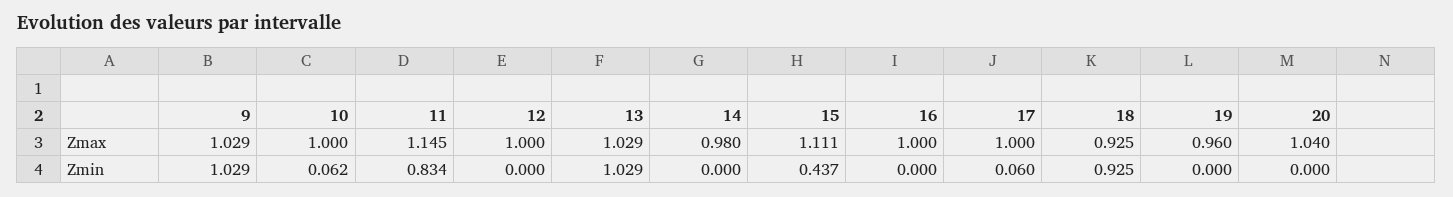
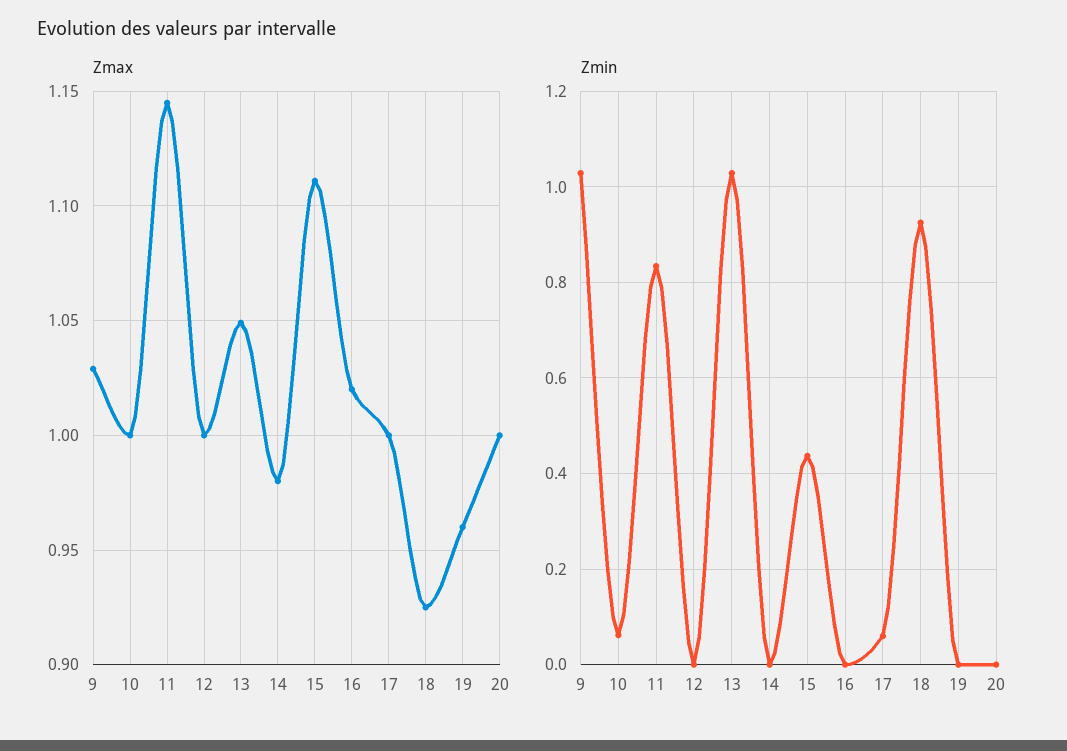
  {
    "Zmax": {
      "9": 1.029,
      "10": 1,
      "11": 1.145,
      "12": 1,
-     "13": 1.029,
+     "13": 1.05,
      "14": 0.98,
      "15": 1.111,
-     "16": 1,
+     "16": 1.02,
      "17": 1,
      "18": 0.925,
      "19": 0.96,
-     "20": 1.04
+     "20": 1
    },
    "Zmin": {
      "9": 1.029,
      "10": 0.062,
      "11": 0.834,
      "12": 0,
      "13": 1.029,
      "14": 0,
      "15": 0.437,
      "16": 0,
      "17": 0.06,
      "18": 0.925,
      "19": 0,
      "20": 0
    }
  }

